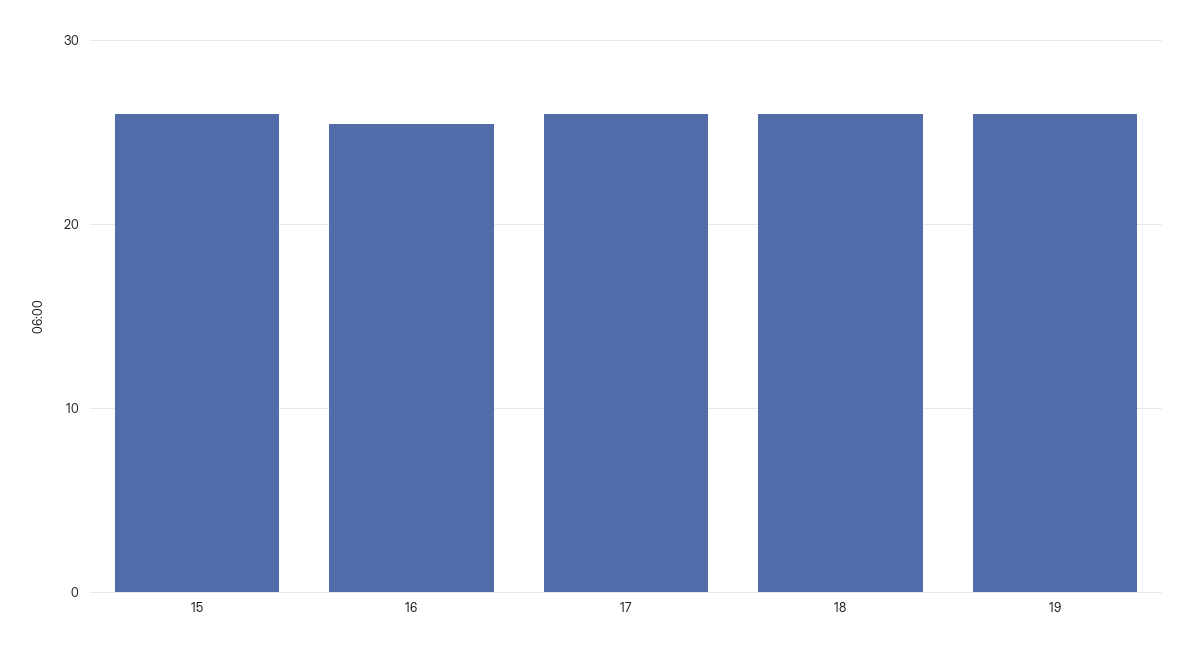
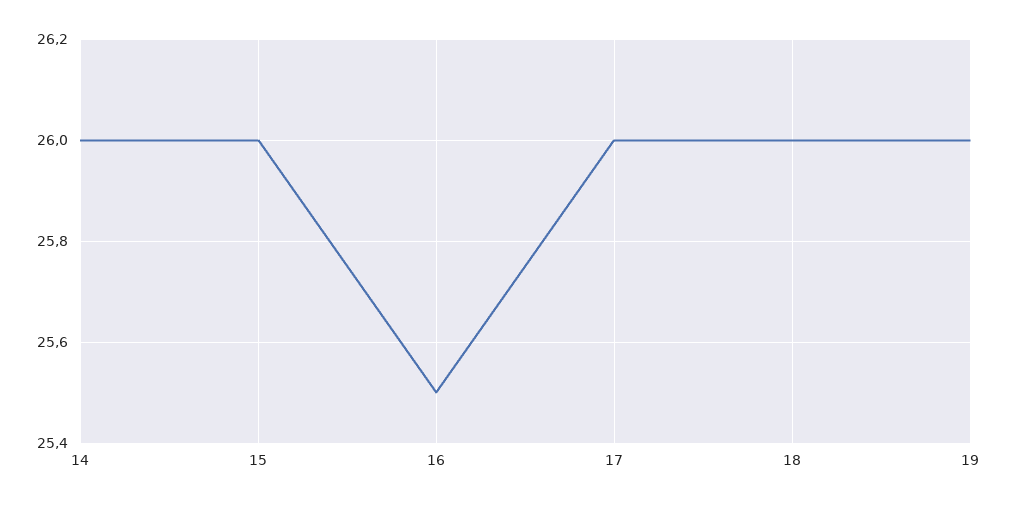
  {
    "15": 26,
    "16": 25.5,
    "17": 26,
    "18": 26,
-   "19": 26
+   "19": 26,
+   "14": 26
  }

